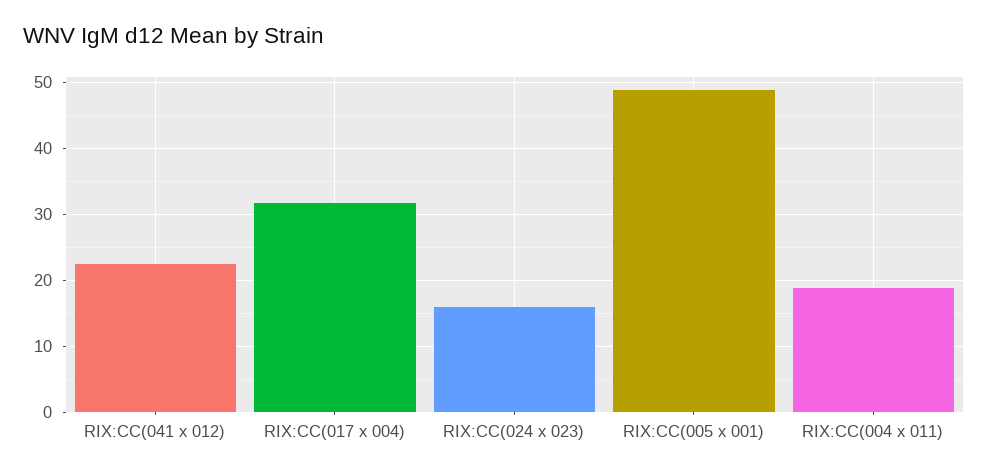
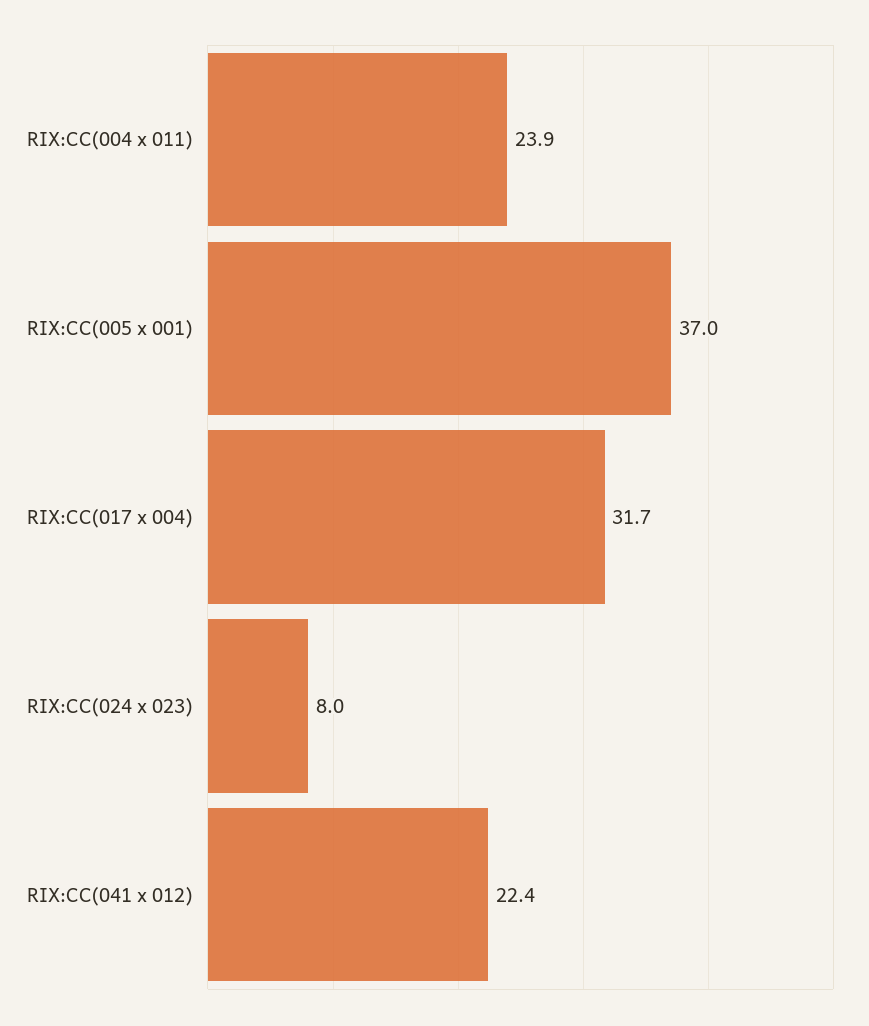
  {
    "RIX:CC(041 x 012)": 22.4,
    "RIX:CC(017 x 004)": 31.7,
-   "RIX:CC(024 x 023)": 16,
+   "RIX:CC(024 x 023)": 8,
-   "RIX:CC(005 x 001)": 49,
+   "RIX:CC(005 x 001)": 37,
-   "RIX:CC(004 x 011)": 19
+   "RIX:CC(004 x 011)": 23.9
  }

